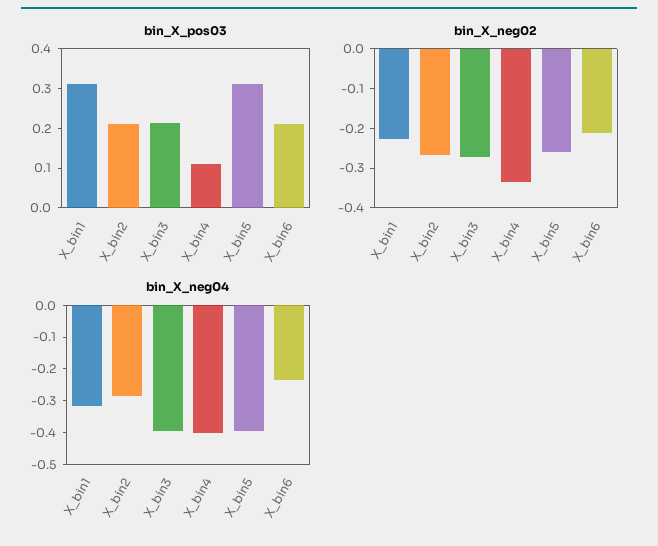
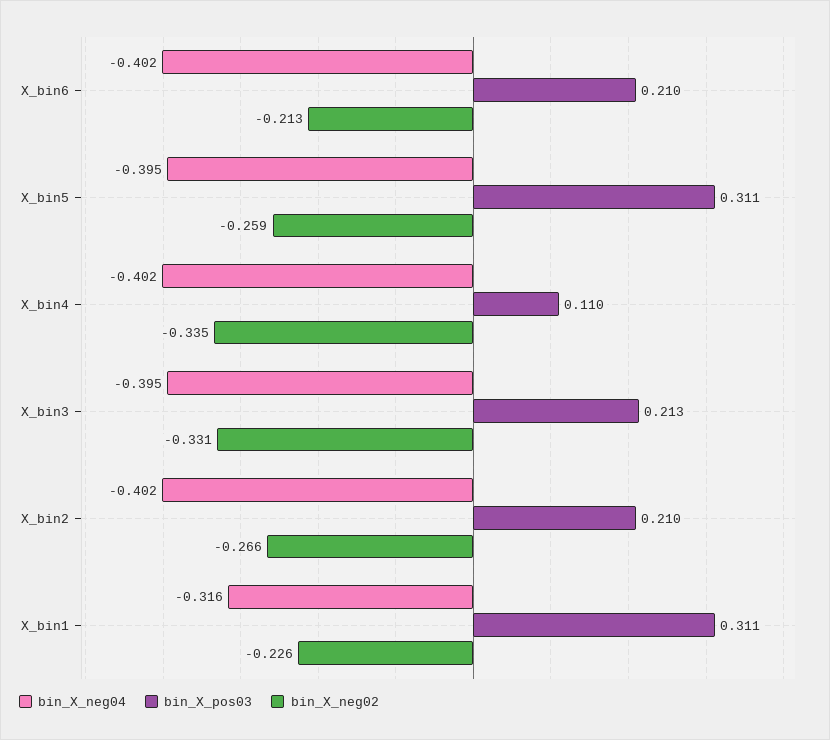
  {
    "bin_X_pos03": {
      "X_bin1": 0.311,
      "X_bin2": 0.21,
      "X_bin3": 0.213,
      "X_bin4": 0.11,
      "X_bin5": 0.311,
      "X_bin6": 0.21
    },
    "bin_X_neg02": {
      "X_bin1": -0.226,
      "X_bin2": -0.266,
-     "X_bin3": -0.275,
+     "X_bin3": -0.331,
      "X_bin4": -0.335,
      "X_bin5": -0.259,
      "X_bin6": -0.213
    },
    "bin_X_neg04": {
      "X_bin1": -0.316,
-     "X_bin2": -0.3,
+     "X_bin2": -0.402,
      "X_bin3": -0.395,
      "X_bin4": -0.402,
      "X_bin5": -0.395,
-     "X_bin6": -0.25
+     "X_bin6": -0.402
    }
  }

